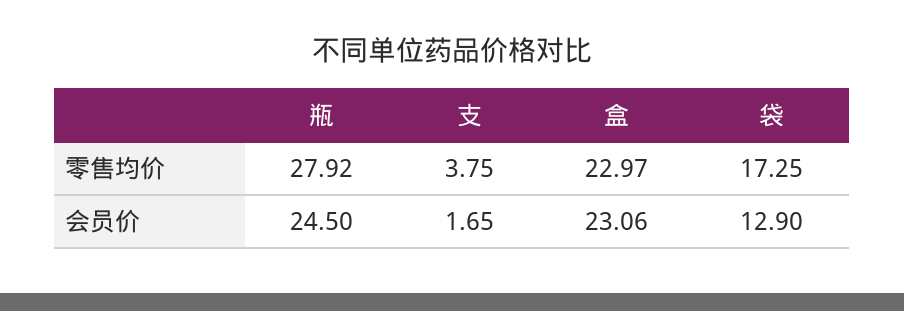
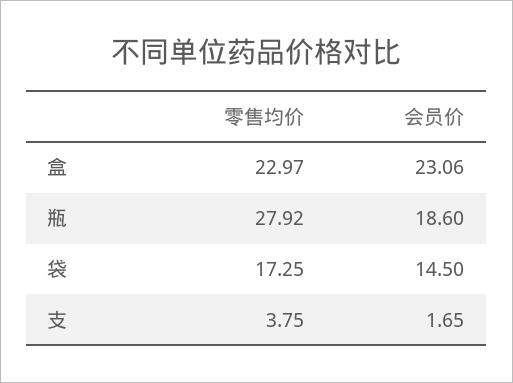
  {
    "瓶": {
      "零售均价": 27.92,
-     "会员价": 24.5
+     "会员价": 18.6
    },
    "支": {
      "零售均价": 3.75,
      "会员价": 1.65
    },
    "盒": {
      "零售均价": 22.97,
      "会员价": 23.06
    },
    "袋": {
      "零售均价": 17.25,
-     "会员价": 12.9
+     "会员价": 14.5
    }
  }

